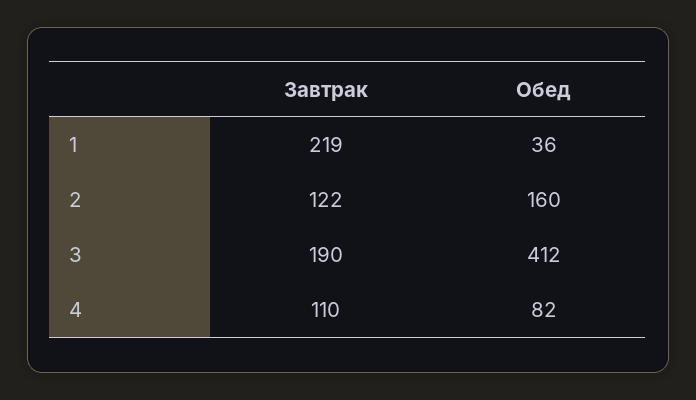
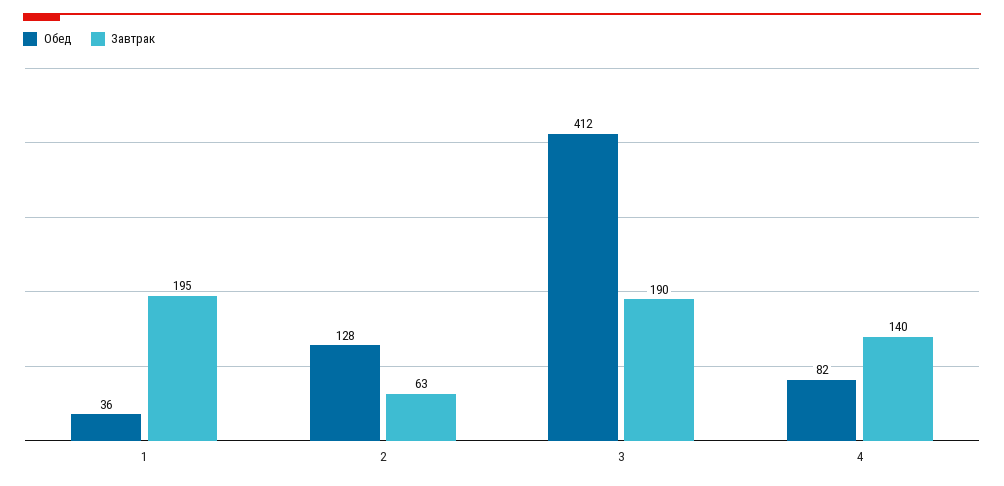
  {
    "Завтрак": {
-     "1": 219,
+     "1": 195,
-     "2": 122,
+     "2": 63,
      "3": 190,
-     "4": 110
+     "4": 140
    },
    "Обед": {
      "1": 36,
-     "2": 160,
+     "2": 128,
      "3": 412,
      "4": 82
    }
  }

